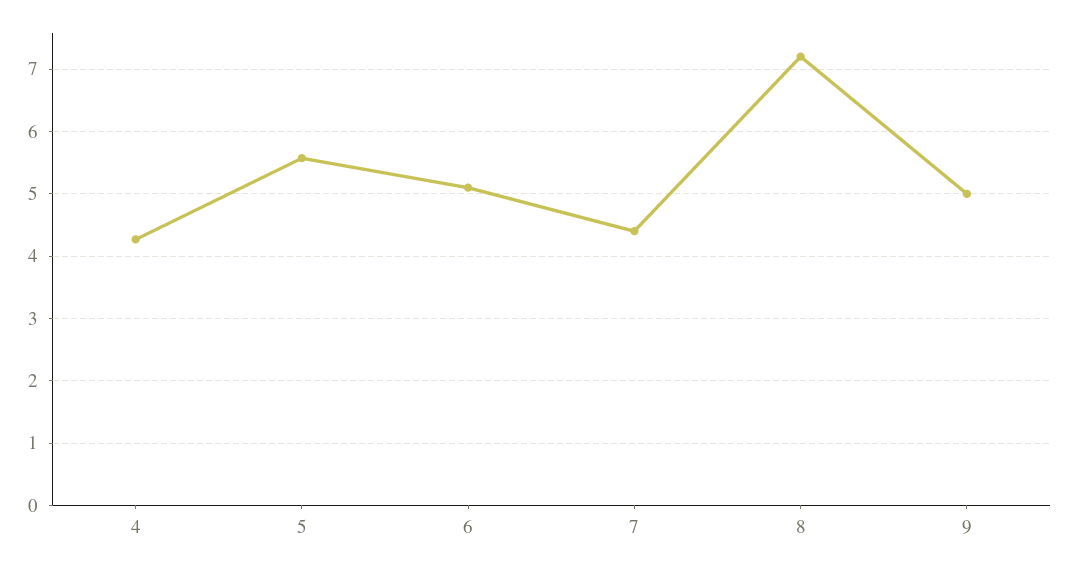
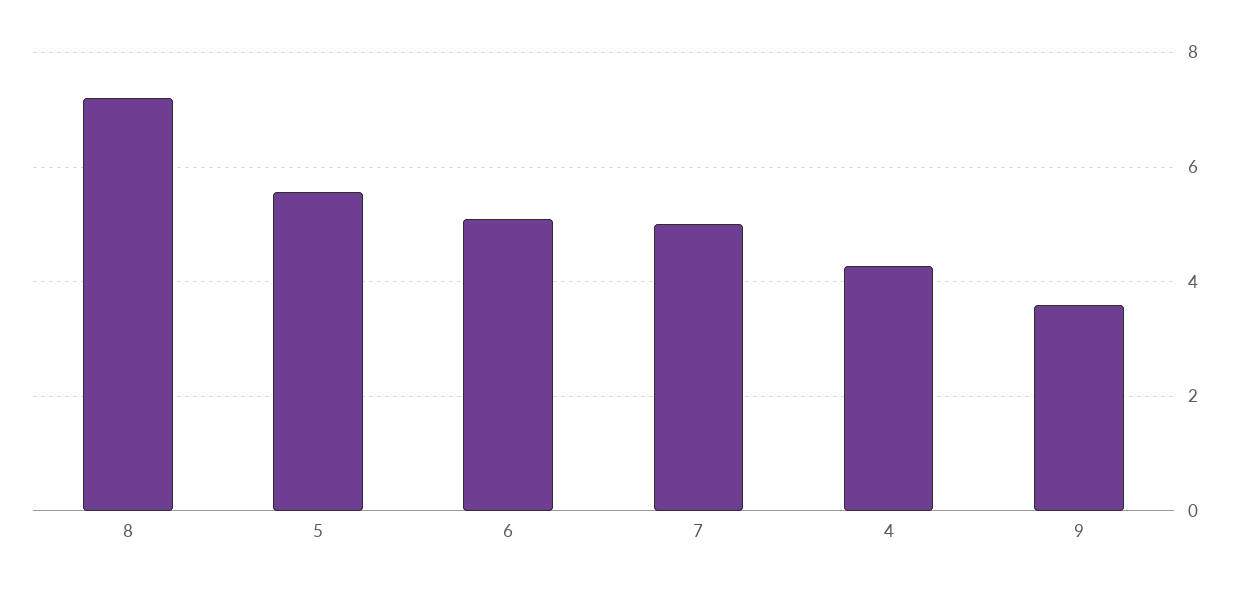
  {
    "4": 4.3,
    "5": 5.6,
    "6": 5.1,
-   "7": 4.4,
+   "7": 5,
    "8": 7.2,
-   "9": 5
+   "9": 3.6
  }

